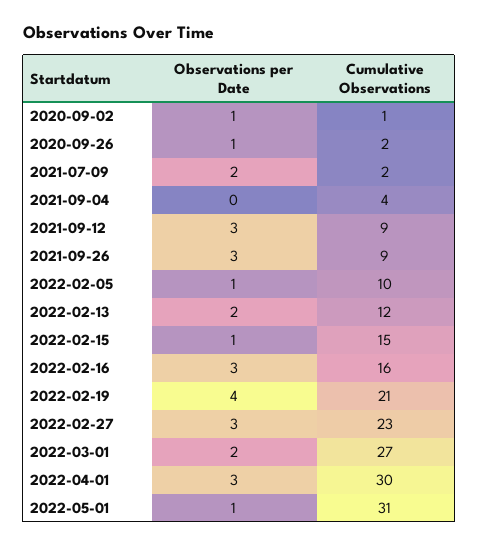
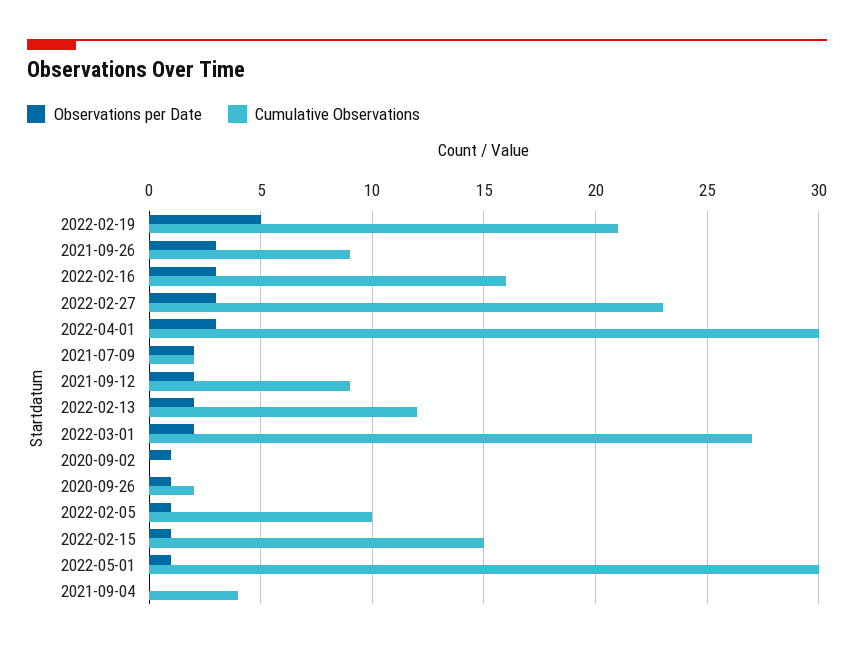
  {
    "Observations per Date": {
      "2020-09-02": 1,
      "2020-09-26": 1,
      "2021-07-09": 2,
      "2021-09-04": 0,
-     "2021-09-12": 3,
+     "2021-09-12": 2,
      "2021-09-26": 3,
      "2022-02-05": 1,
      "2022-02-13": 2,
      "2022-02-15": 1,
      "2022-02-16": 3,
-     "2022-02-19": 4,
+     "2022-02-19": 5,
      "2022-02-27": 3,
      "2022-03-01": 2,
      "2022-04-01": 3,
      "2022-05-01": 1
    },
    "Cumulative Observations": {
-     "2020-09-02": 1,
+     "2020-09-02": 0,
      "2020-09-26": 2,
      "2021-07-09": 2,
      "2021-09-04": 4,
      "2021-09-12": 9,
      "2021-09-26": 9,
      "2022-02-05": 10,
      "2022-02-13": 12,
      "2022-02-15": 15,
      "2022-02-16": 16,
      "2022-02-19": 21,
      "2022-02-27": 23,
      "2022-03-01": 27,
      "2022-04-01": 30,
-     "2022-05-01": 31
+     "2022-05-01": 30
    }
  }

